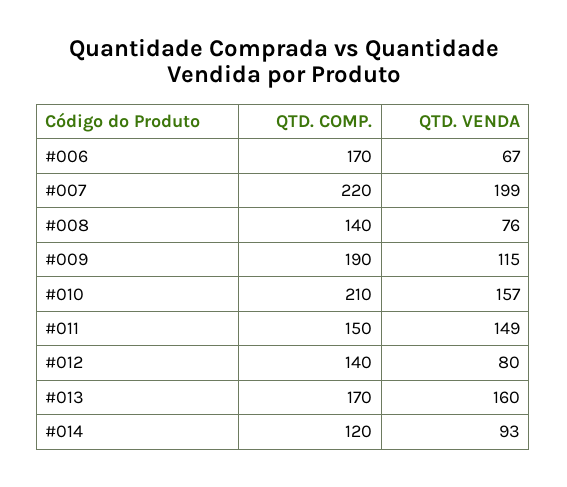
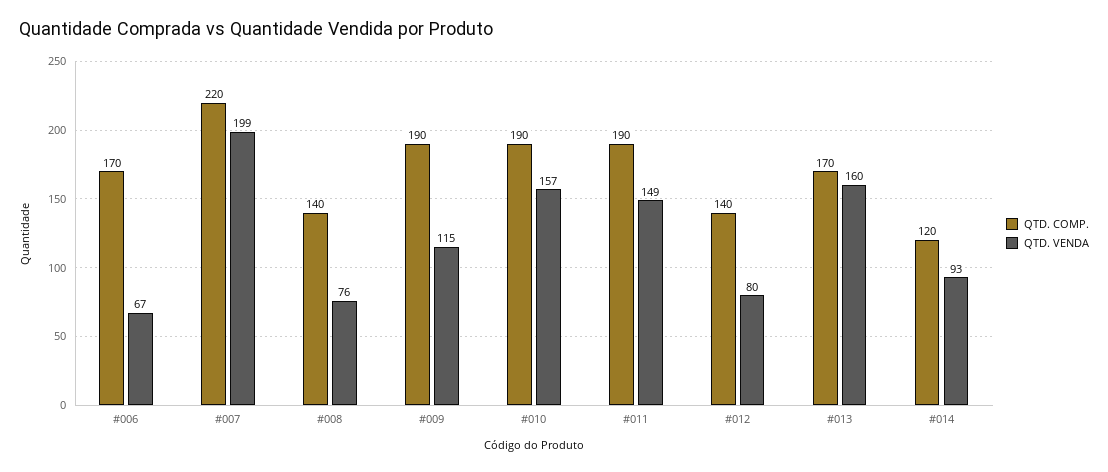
  {
    "QTD. COMP.": {
      "#006": 170,
      "#007": 220,
      "#008": 140,
      "#009": 190,
-     "#010": 210,
+     "#010": 190,
-     "#011": 150,
+     "#011": 190,
      "#012": 140,
      "#013": 170,
      "#014": 120
    },
    "QTD. VENDA": {
      "#006": 67,
      "#007": 199,
      "#008": 76,
      "#009": 115,
      "#010": 157,
      "#011": 149,
      "#012": 80,
      "#013": 160,
      "#014": 93
    }
  }

